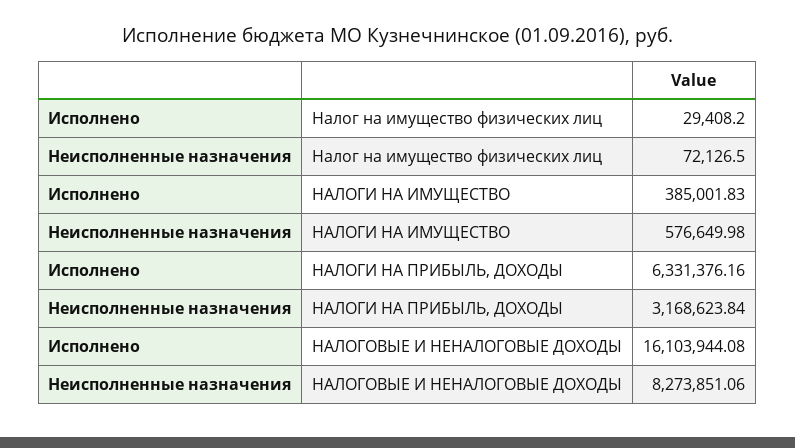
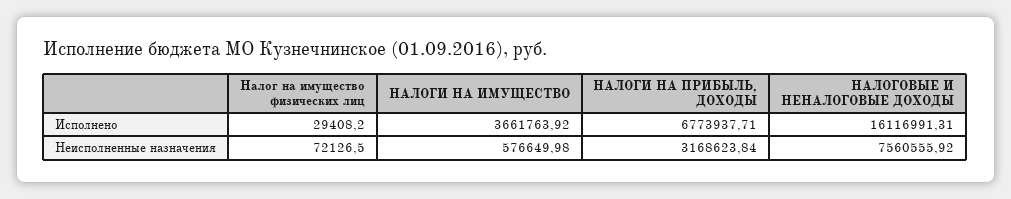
  {
    "Исполнено": {
      "Налог на имущество физических лиц": 29408.2,
-     "НАЛОГИ НА ИМУЩЕСТВО": 385001.83,
+     "НАЛОГИ НА ИМУЩЕСТВО": 3661763.92,
-     "НАЛОГИ НА ПРИБЫЛЬ, ДОХОДЫ": 6331376.16,
+     "НАЛОГИ НА ПРИБЫЛЬ, ДОХОДЫ": 6773937.71,
-     "НАЛОГОВЫЕ И НЕНАЛОГОВЫЕ ДОХОДЫ": 16103944.08
+     "НАЛОГОВЫЕ И НЕНАЛОГОВЫЕ ДОХОДЫ": 16116991.31
    },
    "Неисполненные назначения": {
      "Налог на имущество физических лиц": 72126.5,
      "НАЛОГИ НА ИМУЩЕСТВО": 576649.98,
      "НАЛОГИ НА ПРИБЫЛЬ, ДОХОДЫ": 3168623.84,
-     "НАЛОГОВЫЕ И НЕНАЛОГОВЫЕ ДОХОДЫ": 8273851.06
+     "НАЛОГОВЫЕ И НЕНАЛОГОВЫЕ ДОХОДЫ": 7560555.92
    }
  }

